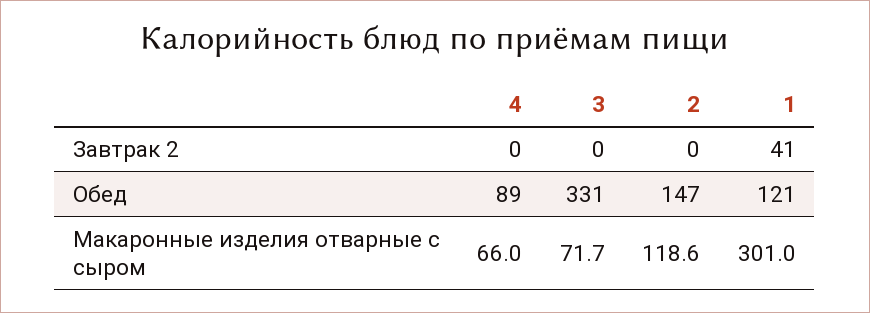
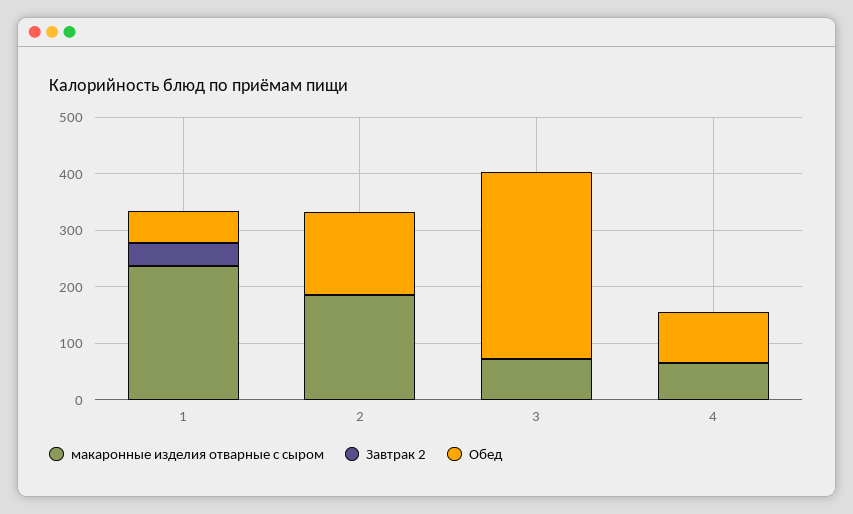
  {
    "Завтрак 2": {
      "4": 0,
      "3": 0,
      "2": 0,
      "1": 41
    },
    "Обед": {
      "4": 89,
      "3": 331,
      "2": 147,
-     "1": 121
+     "1": 60
    },
    "Макаронные изделия отварные с сыром": {
      "4": 66,
      "3": 71.7,
-     "2": 118.6,
+     "2": 180,
-     "1": 301
+     "1": 240
    }
  }

